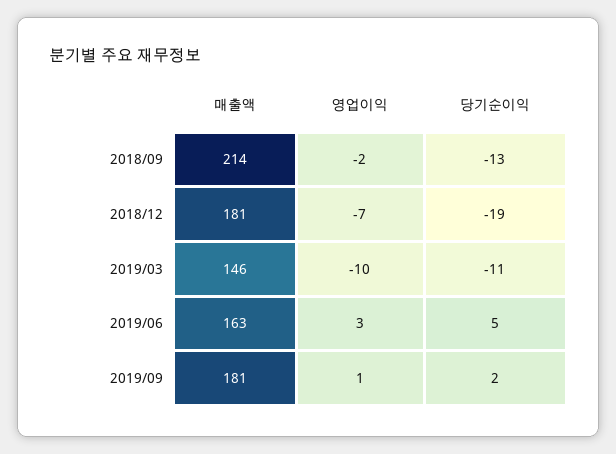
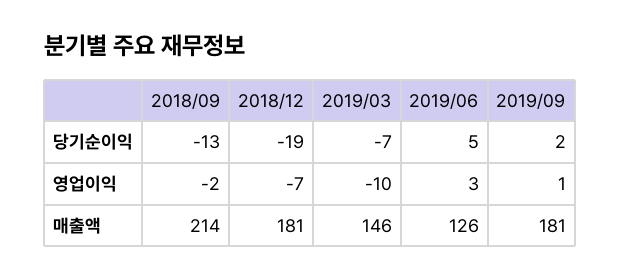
  {
    "매출액": {
      "2018/09": 214,
      "2018/12": 181,
      "2019/03": 146,
-     "2019/06": 163,
+     "2019/06": 126,
      "2019/09": 181
    },
    "영업이익": {
      "2018/09": -2,
      "2018/12": -7,
      "2019/03": -10,
      "2019/06": 3,
      "2019/09": 1
    },
    "당기순이익": {
      "2018/09": -13,
      "2018/12": -19,
-     "2019/03": -11,
+     "2019/03": -7,
      "2019/06": 5,
      "2019/09": 2
    }
  }

